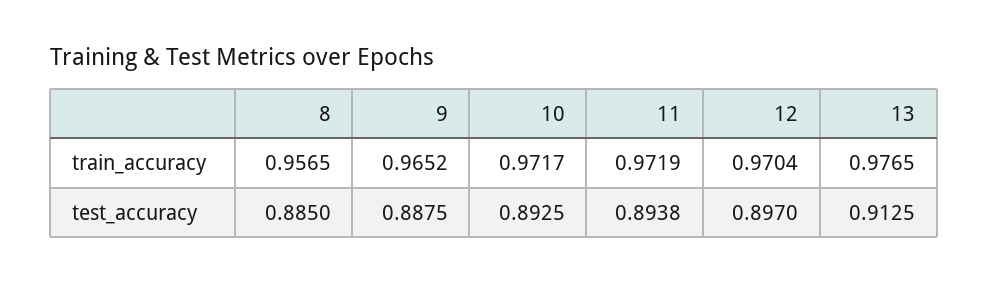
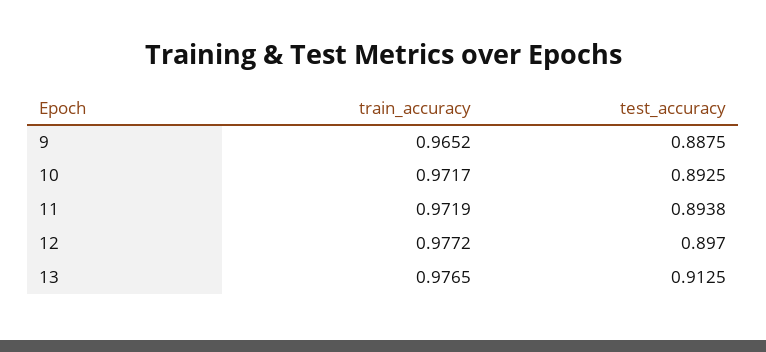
  {
-   "8": {
-     "train_accuracy": 0.9565,
-     "test_accuracy": 0.885
-   },
    "9": {
      "train_accuracy": 0.9652,
      "test_accuracy": 0.8875
    },
    "10": {
      "train_accuracy": 0.9717,
      "test_accuracy": 0.8925
    },
    "11": {
      "train_accuracy": 0.9719,
      "test_accuracy": 0.8938
    },
    "12": {
-     "train_accuracy": 0.9704,
+     "train_accuracy": 0.9772,
      "test_accuracy": 0.897
    },
    "13": {
      "train_accuracy": 0.9765,
      "test_accuracy": 0.9125
    }
  }

